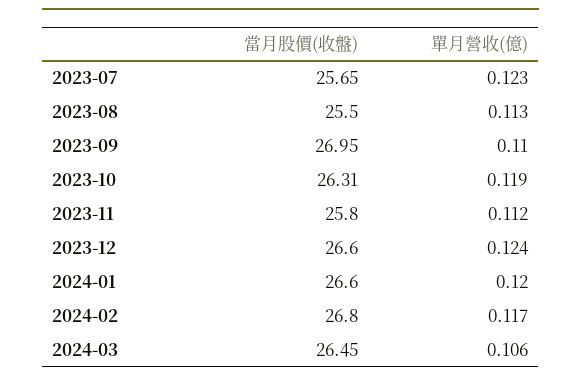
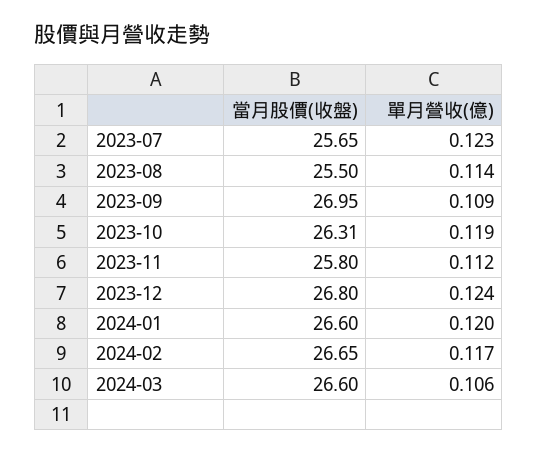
  {
    "當月股價(收盤)": {
      "2023-07": 25.65,
      "2023-08": 25.5,
      "2023-09": 26.95,
      "2023-10": 26.31,
      "2023-11": 25.8,
-     "2023-12": 26.6,
+     "2023-12": 26.8,
      "2024-01": 26.6,
-     "2024-02": 26.8,
+     "2024-02": 26.65,
-     "2024-03": 26.45
+     "2024-03": 26.6
    },
    "單月營收(億)": {
      "2023-07": 0.123,
-     "2023-08": 0.113,
+     "2023-08": 0.114,
-     "2023-09": 0.11,
+     "2023-09": 0.109,
      "2023-10": 0.119,
      "2023-11": 0.112,
      "2023-12": 0.124,
      "2024-01": 0.12,
      "2024-02": 0.117,
      "2024-03": 0.106
    }
  }

